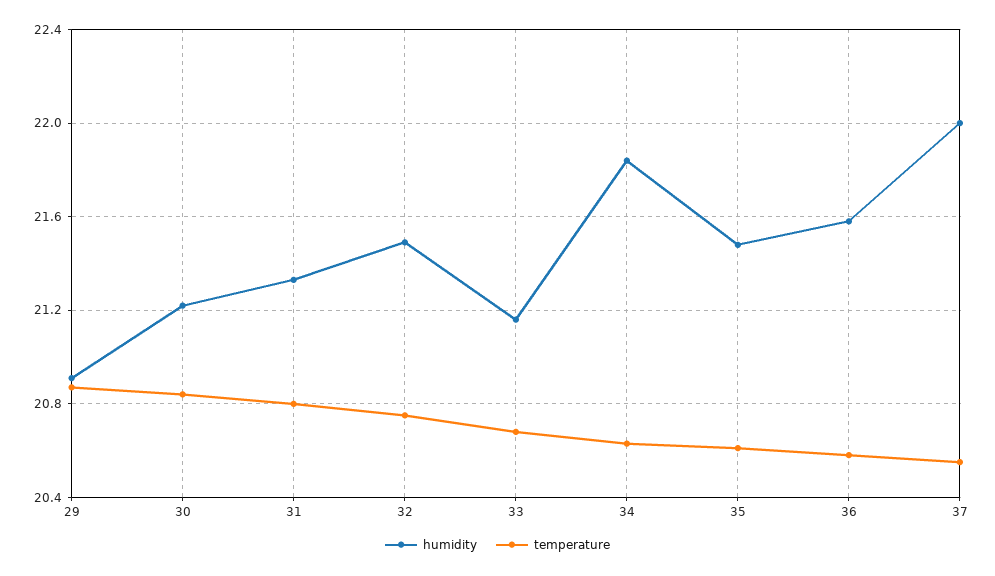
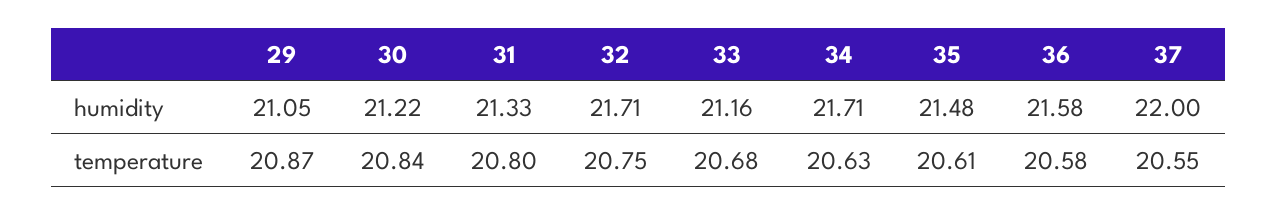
  {
    "humidity": {
-     "29": 20.9,
+     "29": 21.05,
      "30": 21.22,
      "31": 21.33,
-     "32": 21.5,
+     "32": 21.71,
      "33": 21.16,
-     "34": 21.85,
+     "34": 21.71,
      "35": 21.48,
      "36": 21.58,
      "37": 22
    },
    "temperature": {
      "29": 20.87,
      "30": 20.84,
      "31": 20.8,
      "32": 20.75,
      "33": 20.68,
      "34": 20.63,
      "35": 20.61,
      "36": 20.58,
      "37": 20.55
    }
  }

